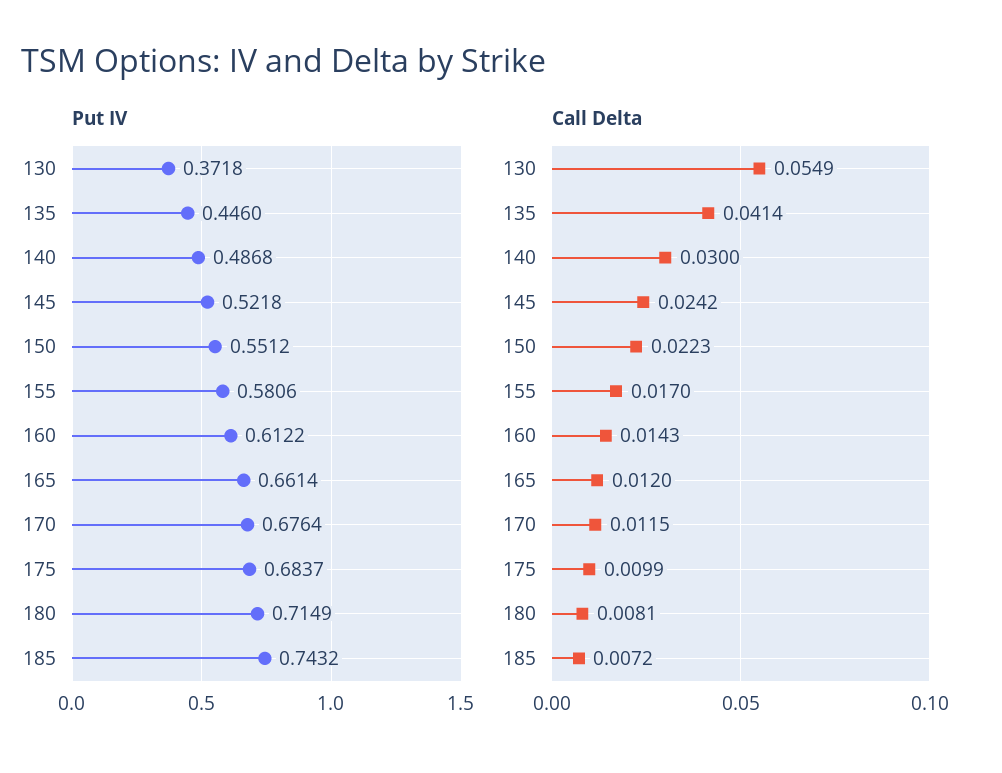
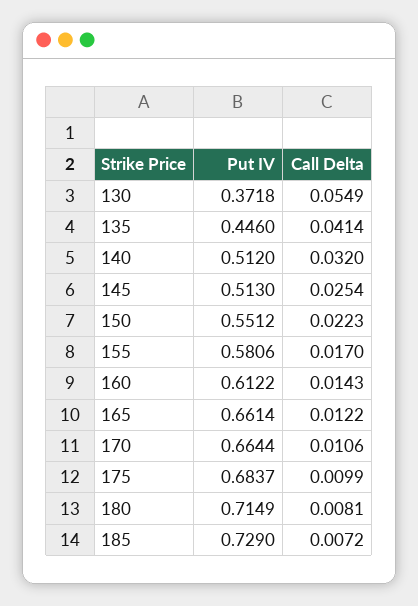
  {
    "Put IV": {
      "130": 0.3718,
      "135": 0.446,
-     "140": 0.4868,
+     "140": 0.512,
-     "145": 0.5218,
+     "145": 0.513,
      "150": 0.5512,
      "155": 0.5806,
      "160": 0.6122,
      "165": 0.6614,
-     "170": 0.6764,
+     "170": 0.6644,
      "175": 0.6837,
      "180": 0.7149,
-     "185": 0.7432
+     "185": 0.729
    },
    "Call Delta": {
      "130": 0.0549,
      "135": 0.0414,
-     "140": 0.03,
+     "140": 0.032,
-     "145": 0.0242,
+     "145": 0.0254,
      "150": 0.0223,
      "155": 0.017,
      "160": 0.0143,
-     "165": 0.012,
+     "165": 0.0122,
-     "170": 0.0115,
+     "170": 0.0106,
      "175": 0.0099,
      "180": 0.0081,
      "185": 0.0072
    }
  }

